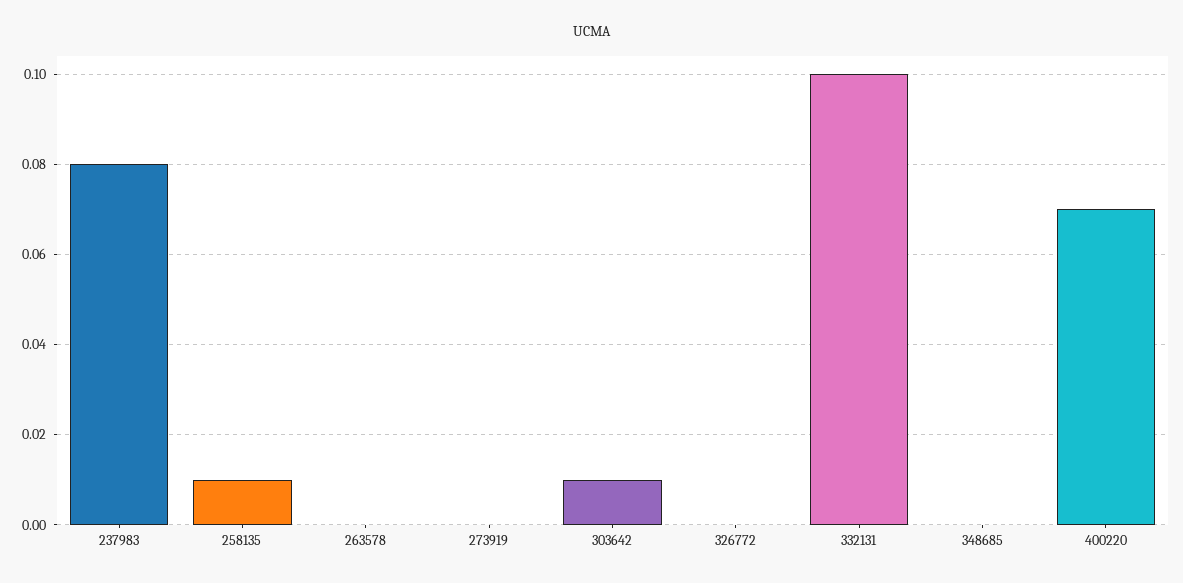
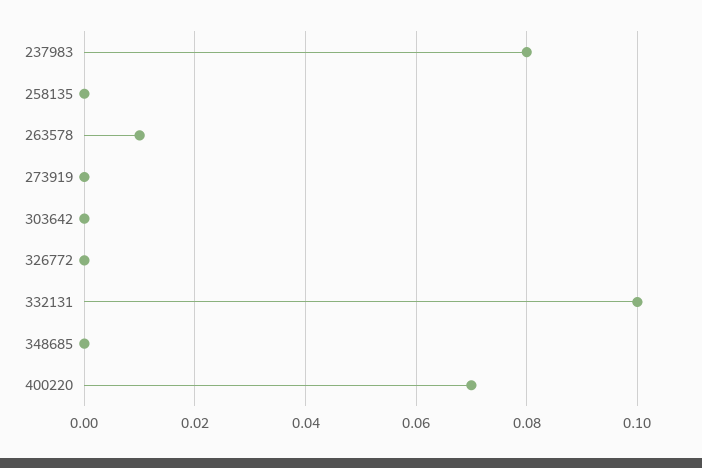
  {
    "237983": 0.08,
-   "258135": 0.01,
+   "258135": 0,
-   "263578": 0,
+   "263578": 0.01,
    "273919": 0,
-   "303642": 0.01,
+   "303642": 0,
    "326772": 0,
    "332131": 0.1,
    "348685": 0,
    "400220": 0.07
  }

